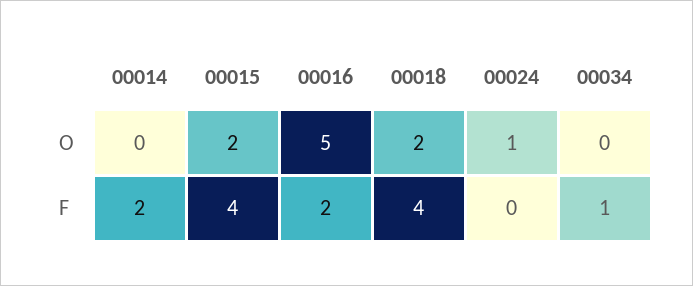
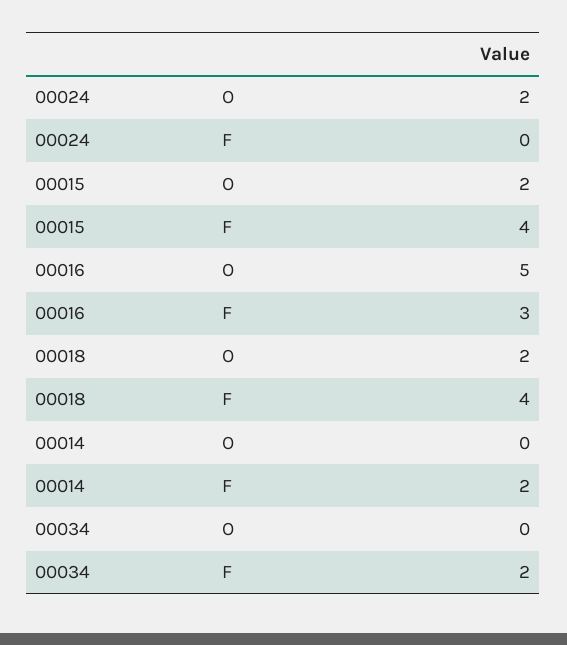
  {
    "00014": {
      "O": 0,
      "F": 2
    },
    "00015": {
      "O": 2,
      "F": 4
    },
    "00016": {
      "O": 5,
-     "F": 2
+     "F": 3
    },
    "00018": {
      "O": 2,
      "F": 4
    },
    "00024": {
-     "O": 1,
+     "O": 2,
      "F": 0
    },
    "00034": {
      "O": 0,
-     "F": 1
+     "F": 2
    }
  }

